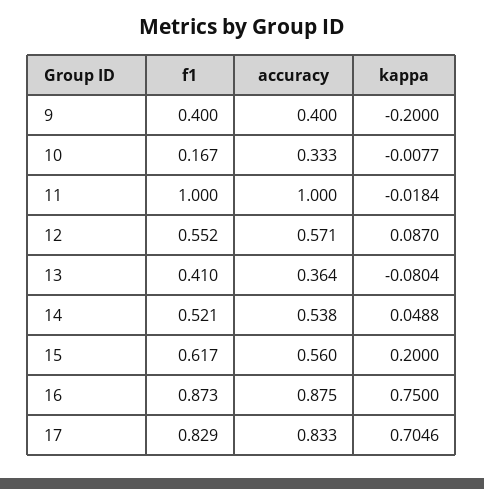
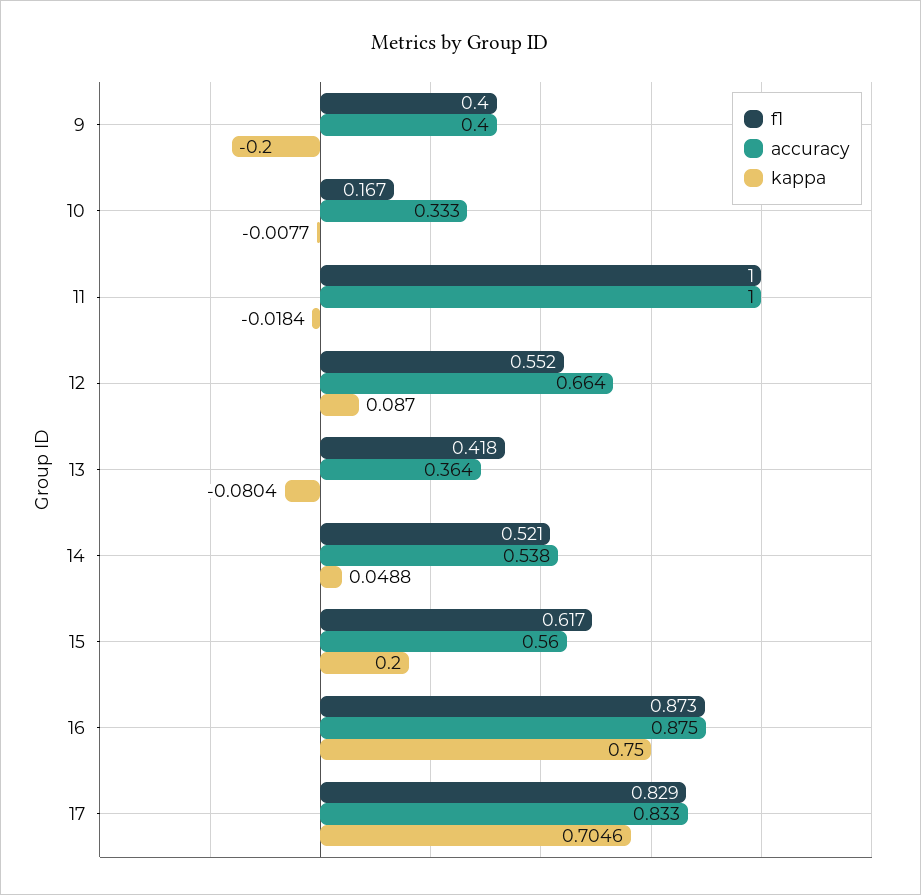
  {
    "f1": {
      "9": 0.4,
      "10": 0.167,
      "11": 1,
      "12": 0.552,
-     "13": 0.41,
+     "13": 0.418,
      "14": 0.521,
      "15": 0.617,
      "16": 0.873,
      "17": 0.829
    },
    "accuracy": {
      "9": 0.4,
      "10": 0.333,
      "11": 1,
-     "12": 0.571,
+     "12": 0.664,
      "13": 0.364,
      "14": 0.538,
      "15": 0.56,
      "16": 0.875,
      "17": 0.833
    },
    "kappa": {
      "9": -0.2,
      "10": -0.0077,
      "11": -0.0184,
      "12": 0.087,
      "13": -0.0804,
      "14": 0.0488,
      "15": 0.2,
      "16": 0.75,
      "17": 0.7046
    }
  }

